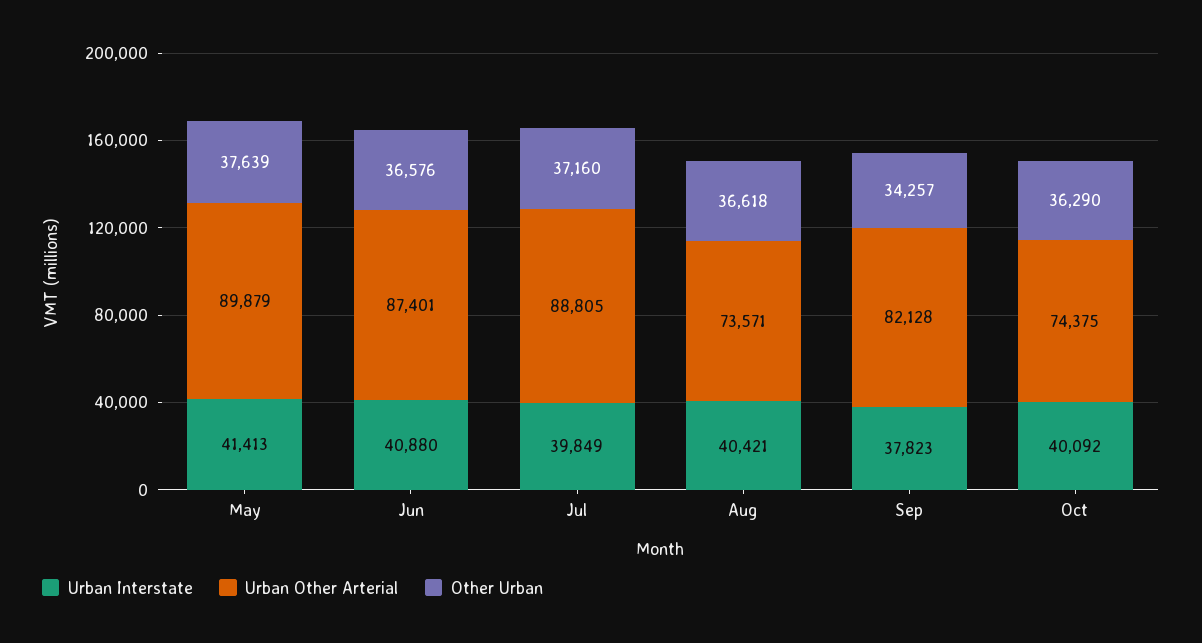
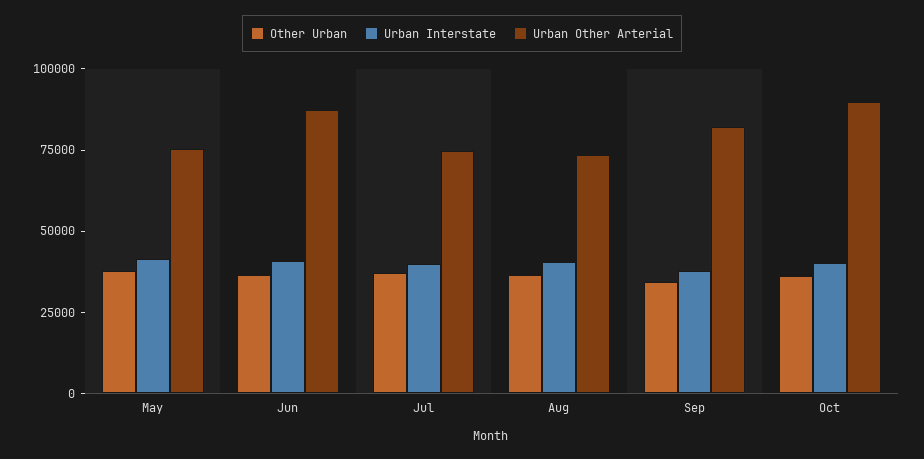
  {
    "Urban Interstate": {
      "May": 41413,
      "Jun": 40880,
      "Jul": 39849,
      "Aug": 40421,
      "Sep": 37823,
      "Oct": 40092
    },
    "Urban Other Arterial": {
-     "May": 89879,
+     "May": 75000,
      "Jun": 87401,
-     "Jul": 88805,
+     "Jul": 75000,
      "Aug": 73571,
      "Sep": 82128,
-     "Oct": 74375
+     "Oct": 90000
    },
    "Other Urban": {
      "May": 37639,
      "Jun": 36576,
      "Jul": 37160,
      "Aug": 36618,
      "Sep": 34257,
      "Oct": 36290
    }
  }

